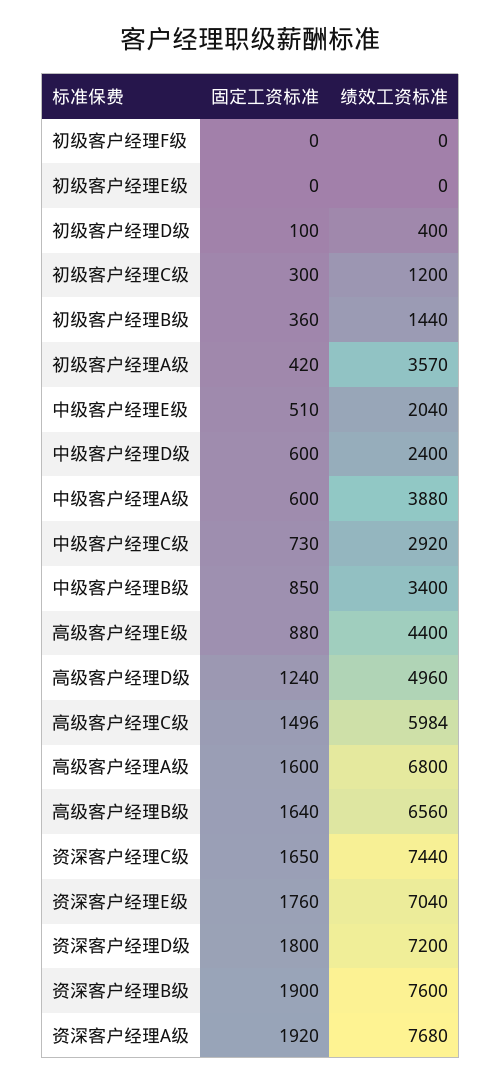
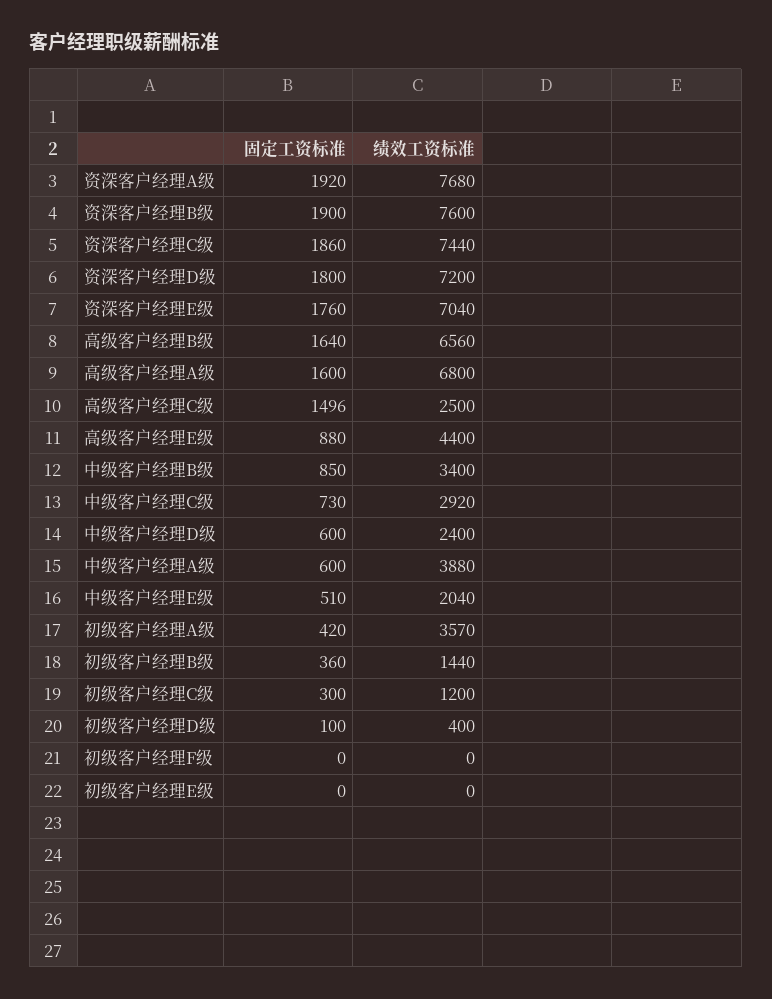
  {
    "固定工资标准": {
      "初级客户经理F级": 0,
      "初级客户经理E级": 0,
      "初级客户经理D级": 100,
      "初级客户经理C级": 300,
      "初级客户经理B级": 360,
      "初级客户经理A级": 420,
      "中级客户经理E级": 510,
      "中级客户经理D级": 600,
      "中级客户经理A级": 600,
      "中级客户经理C级": 730,
      "中级客户经理B级": 850,
      "高级客户经理E级": 880,
-     "高级客户经理D级": 1240,
      "高级客户经理C级": 1496,
      "高级客户经理A级": 1600,
      "高级客户经理B级": 1640,
-     "资深客户经理C级": 1650,
+     "资深客户经理C级": 1860,
      "资深客户经理E级": 1760,
      "资深客户经理D级": 1800,
      "资深客户经理B级": 1900,
      "资深客户经理A级": 1920
    },
    "绩效工资标准": {
      "初级客户经理F级": 0,
      "初级客户经理E级": 0,
      "初级客户经理D级": 400,
      "初级客户经理C级": 1200,
      "初级客户经理B级": 1440,
      "初级客户经理A级": 3570,
      "中级客户经理E级": 2040,
      "中级客户经理D级": 2400,
      "中级客户经理A级": 3880,
      "中级客户经理C级": 2920,
      "中级客户经理B级": 3400,
      "高级客户经理E级": 4400,
-     "高级客户经理D级": 4960,
-     "高级客户经理C级": 5984,
+     "高级客户经理C级": 2500,
      "高级客户经理A级": 6800,
      "高级客户经理B级": 6560,
      "资深客户经理C级": 7440,
      "资深客户经理E级": 7040,
      "资深客户经理D级": 7200,
      "资深客户经理B级": 7600,
      "资深客户经理A级": 7680
    }
  }

